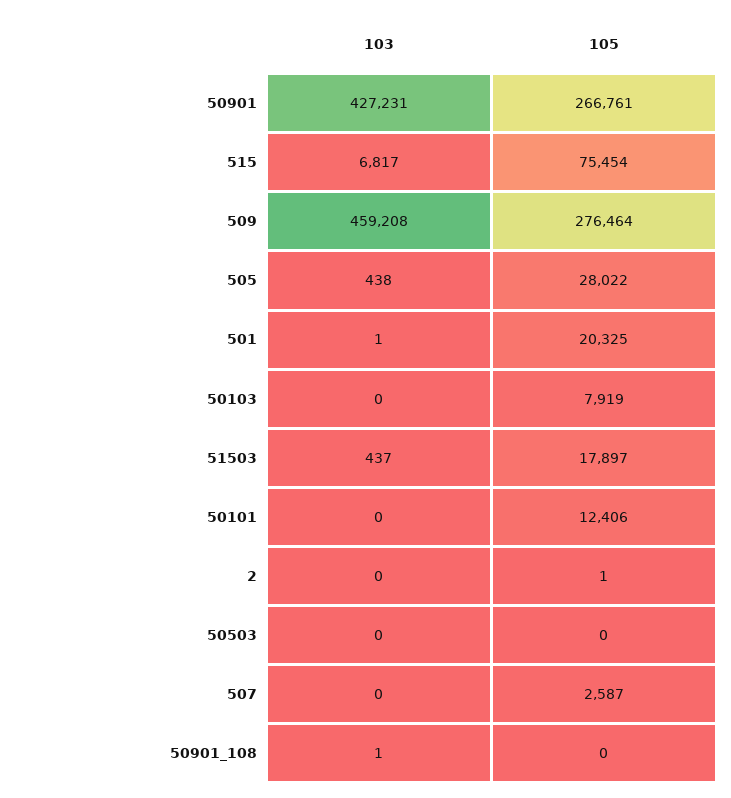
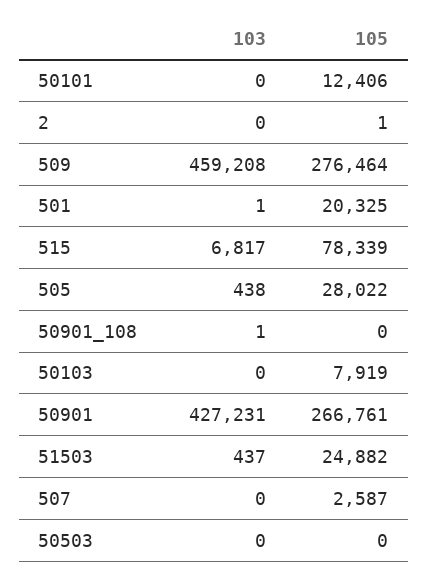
  {
    "103": {
      "50901": 427231,
      "515": 6817,
      "509": 459208,
      "505": 438,
      "501": 1,
      "50103": 0,
      "51503": 437,
      "50101": 0,
      "2": 0,
      "50503": 0,
      "507": 0,
      "50901_108": 1
    },
    "105": {
      "50901": 266761,
-     "515": 75454,
+     "515": 78339,
      "509": 276464,
      "505": 28022,
      "501": 20325,
      "50103": 7919,
-     "51503": 17897,
+     "51503": 24882,
      "50101": 12406,
      "2": 1,
      "50503": 0,
      "507": 2587,
      "50901_108": 0
    }
  }

